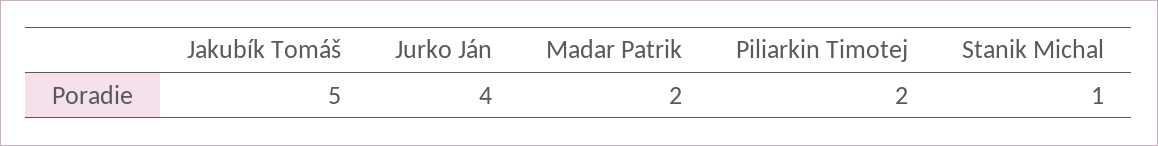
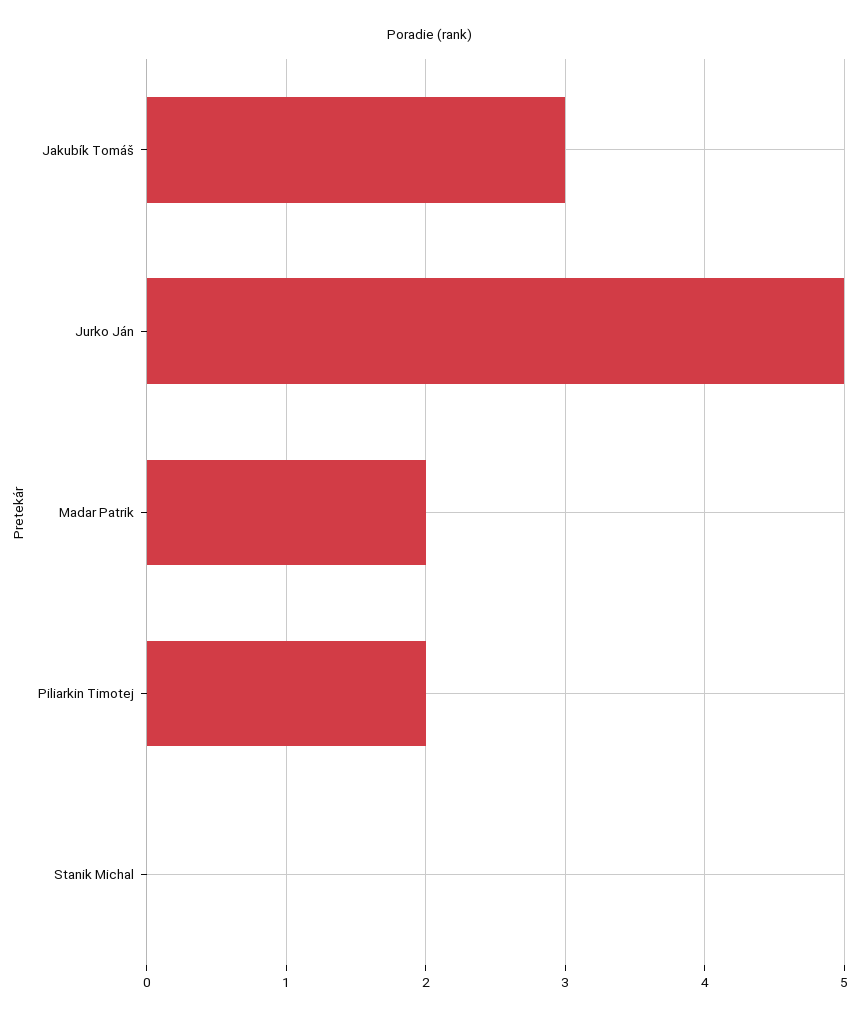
  {
-   "Jakubík Tomáš": 5,
+   "Jakubík Tomáš": 3,
-   "Jurko Ján": 4,
+   "Jurko Ján": 5,
    "Madar Patrik": 2,
    "Piliarkin Timotej": 2,
-   "Stanik Michal": 1
+   "Stanik Michal": 0
  }

